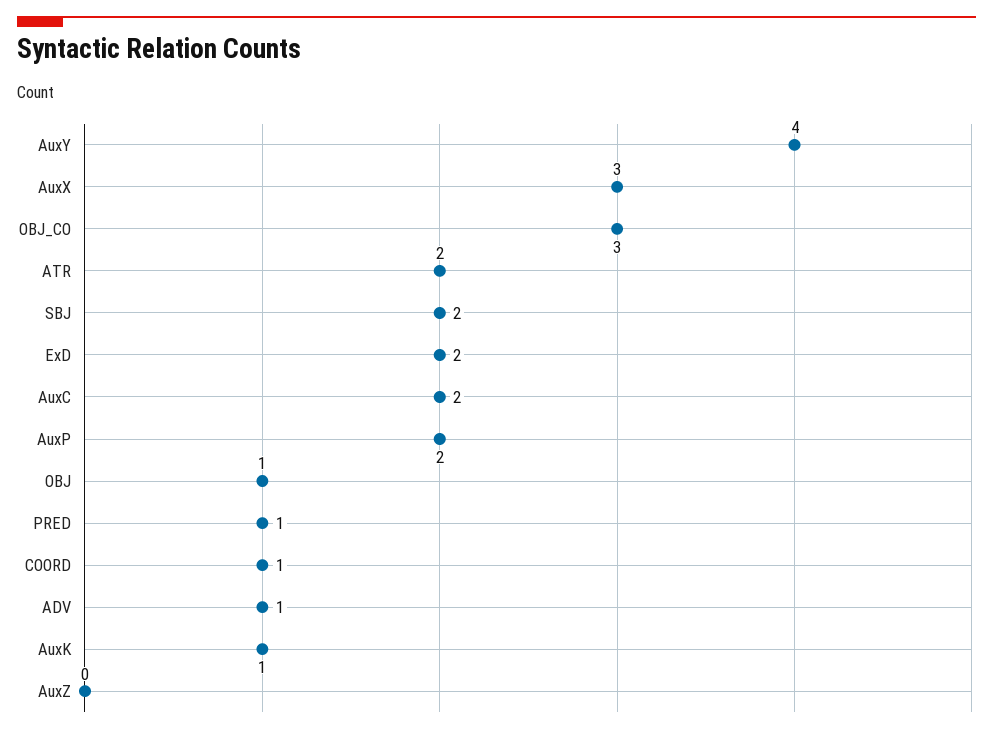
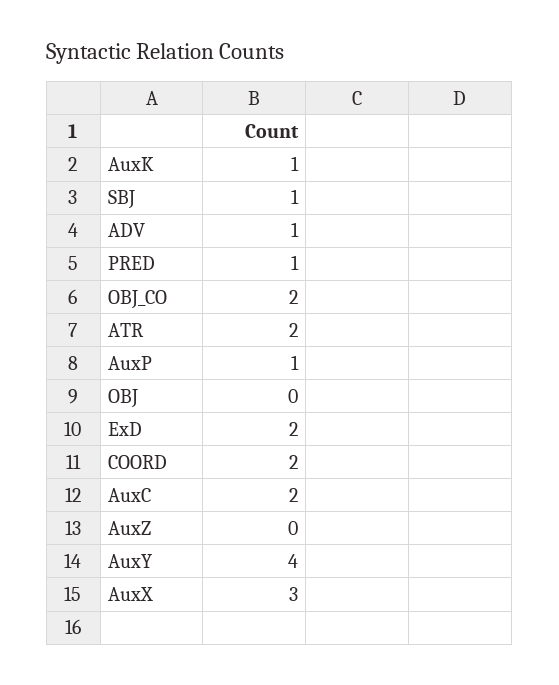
  {
    "AuxY": 4,
    "AuxX": 3,
-   "OBJ_CO": 3,
+   "OBJ_CO": 2,
    "ATR": 2,
-   "SBJ": 2,
+   "SBJ": 1,
    "ExD": 2,
    "AuxC": 2,
-   "AuxP": 2,
+   "AuxP": 1,
-   "OBJ": 1,
+   "OBJ": 0,
    "PRED": 1,
-   "COORD": 1,
+   "COORD": 2,
    "ADV": 1,
    "AuxK": 1,
    "AuxZ": 0
  }

